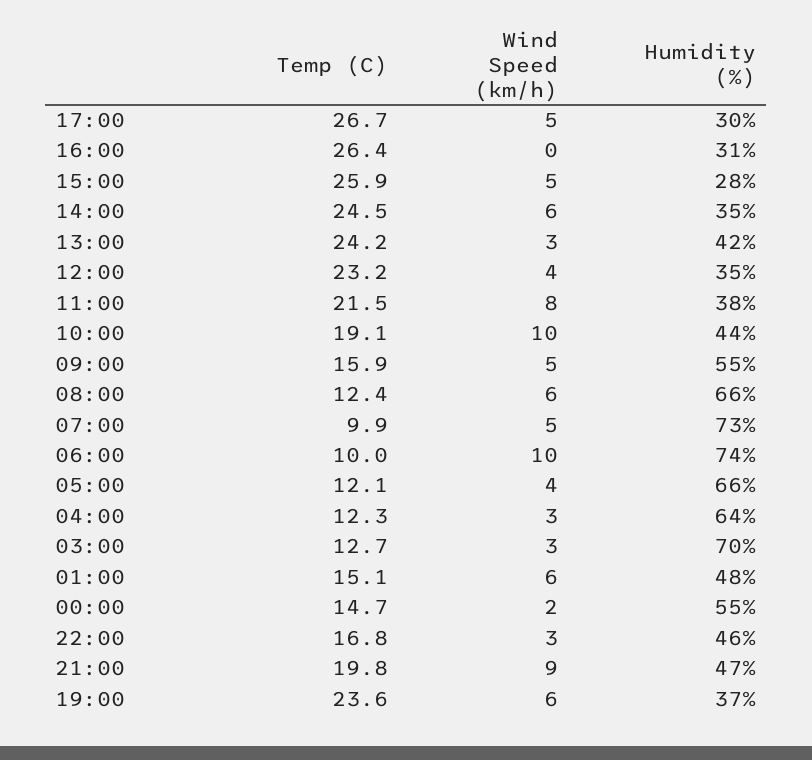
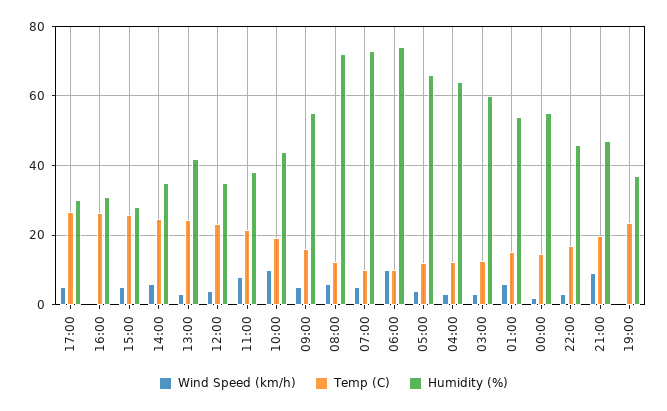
  {
    "Temp (C)": {
      "17:00": 26.7,
      "16:00": 26.4,
      "15:00": 25.9,
      "14:00": 24.5,
      "13:00": 24.2,
      "12:00": 23.2,
      "11:00": 21.5,
      "10:00": 19.1,
      "09:00": 15.9,
      "08:00": 12.4,
      "07:00": 9.9,
      "06:00": 10,
      "05:00": 12.1,
      "04:00": 12.3,
      "03:00": 12.7,
      "01:00": 15.1,
      "00:00": 14.7,
      "22:00": 16.8,
      "21:00": 19.8,
      "19:00": 23.6
    },
    "Wind Speed (km/h)": {
      "17:00": 5,
      "16:00": 0,
      "15:00": 5,
      "14:00": 6,
      "13:00": 3,
      "12:00": 4,
      "11:00": 8,
      "10:00": 10,
      "09:00": 5,
      "08:00": 6,
      "07:00": 5,
      "06:00": 10,
      "05:00": 4,
      "04:00": 3,
      "03:00": 3,
      "01:00": 6,
      "00:00": 2,
      "22:00": 3,
      "21:00": 9,
-     "19:00": 6
+     "19:00": 0
    },
    "Humidity (%)": {
      "17:00": 30,
      "16:00": 31,
      "15:00": 28,
      "14:00": 35,
      "13:00": 42,
      "12:00": 35,
      "11:00": 38,
      "10:00": 44,
      "09:00": 55,
-     "08:00": 66,
+     "08:00": 72,
      "07:00": 73,
      "06:00": 74,
      "05:00": 66,
      "04:00": 64,
-     "03:00": 70,
+     "03:00": 60,
-     "01:00": 48,
+     "01:00": 54,
      "00:00": 55,
      "22:00": 46,
      "21:00": 47,
      "19:00": 37
    }
  }

